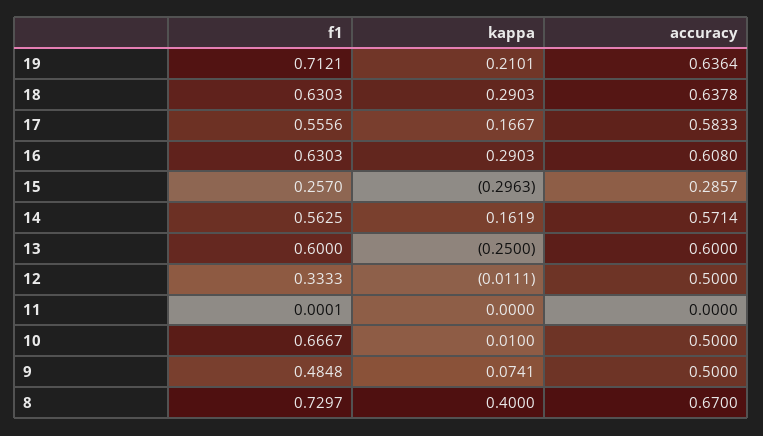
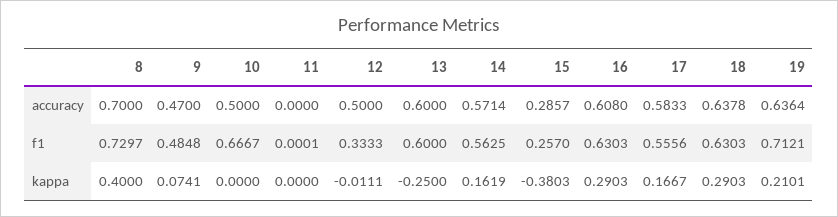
  {
    "f1": {
      "19": 0.7121,
      "18": 0.6303,
      "17": 0.5556,
      "16": 0.6303,
      "15": 0.257,
      "14": 0.5625,
      "13": 0.6,
      "12": 0.3333,
      "11": 0.0001,
      "10": 0.6667,
      "9": 0.4848,
      "8": 0.7297
    },
    "kappa": {
      "19": 0.2101,
      "18": 0.2903,
      "17": 0.1667,
      "16": 0.2903,
-     "15": -0.2963,
+     "15": -0.3803,
      "14": 0.1619,
      "13": -0.25,
      "12": -0.0111,
      "11": 0,
-     "10": 0.01,
+     "10": 0,
      "9": 0.0741,
      "8": 0.4
    },
    "accuracy": {
      "19": 0.6364,
      "18": 0.6378,
      "17": 0.5833,
      "16": 0.608,
      "15": 0.2857,
      "14": 0.5714,
      "13": 0.6,
      "12": 0.5,
      "11": 0,
      "10": 0.5,
-     "9": 0.5,
+     "9": 0.47,
-     "8": 0.67
+     "8": 0.7
    }
  }

